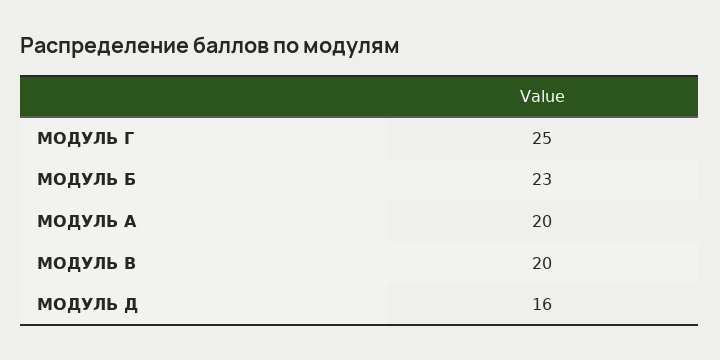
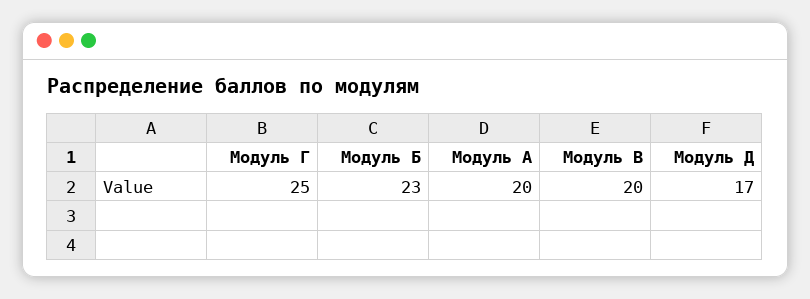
  {
    "МОДУЛЬ Г": 25,
    "МОДУЛЬ Б": 23,
    "МОДУЛЬ А": 20,
    "МОДУЛЬ В": 20,
-   "МОДУЛЬ Д": 16
+   "МОДУЛЬ Д": 17
  }

